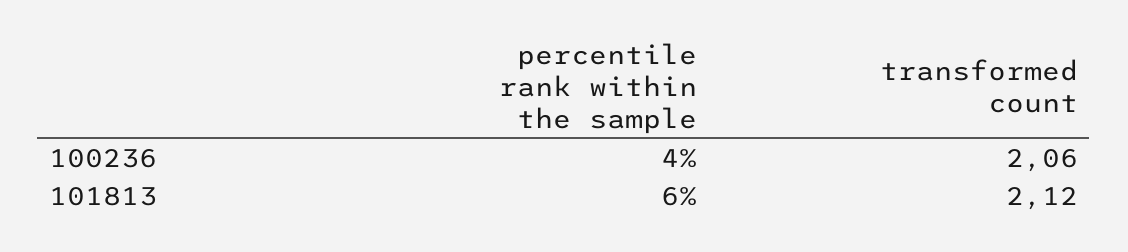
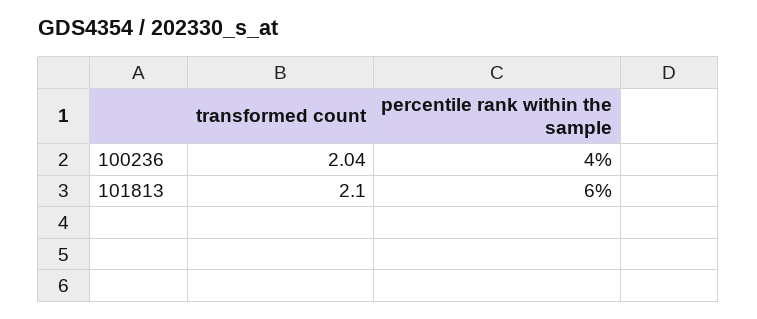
  {
    "percentile rank within the sample": {
      "100236": 4,
      "101813": 6
    },
    "transformed count": {
-     "100236": 2.06,
+     "100236": 2.04,
-     "101813": 2.12
+     "101813": 2.1
    }
  }

